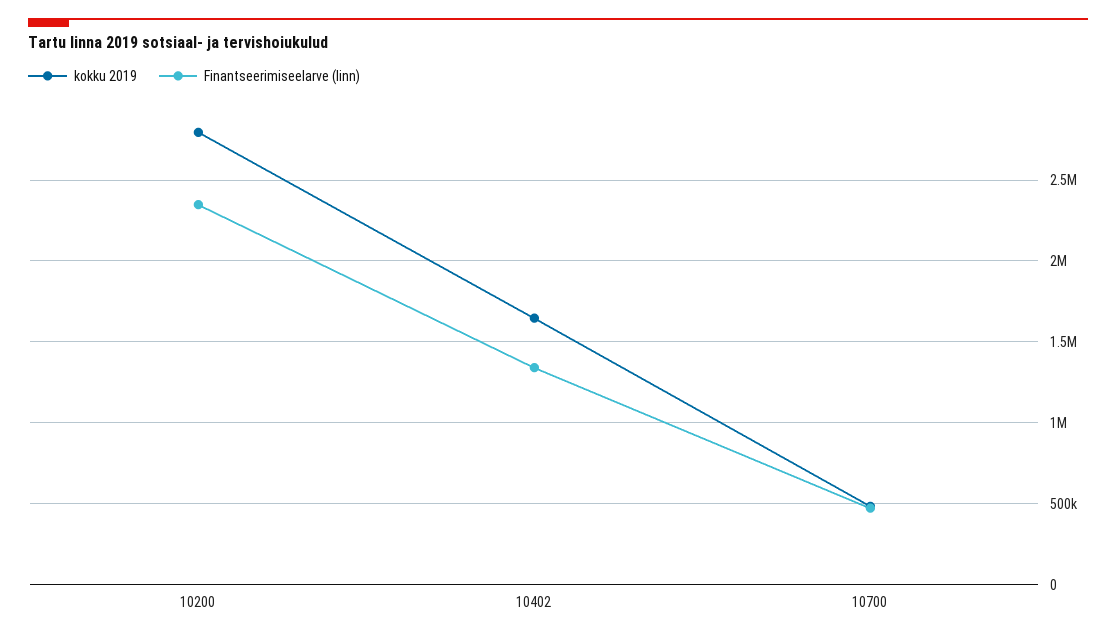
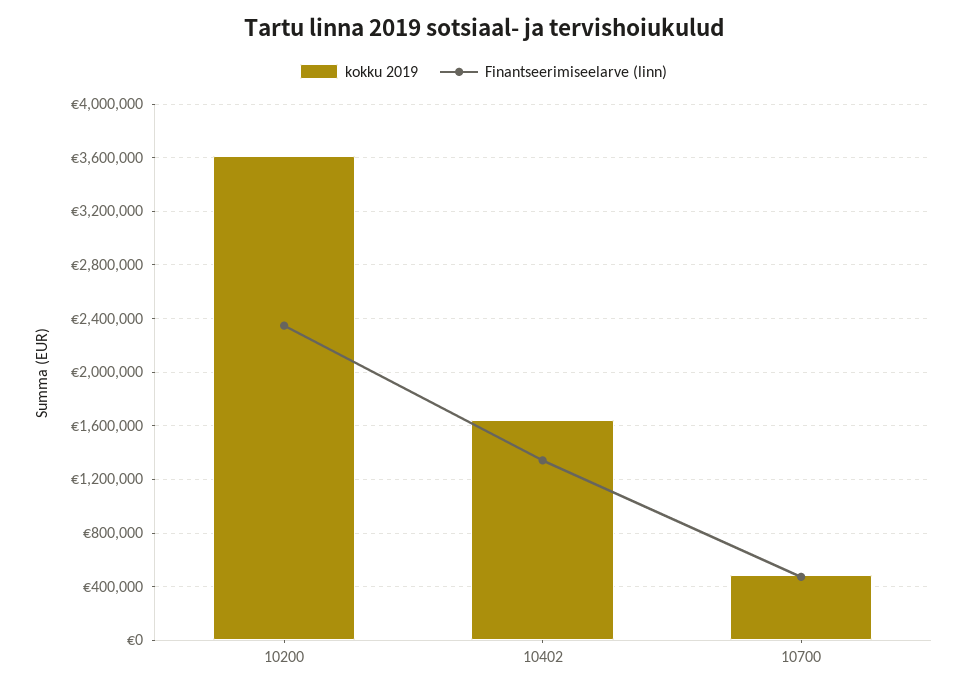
  {
    "kokku 2019": {
-     "10200": 2800000,
+     "10200": 3600000,
      "10402": 1650000,
      "10700": 500000
    },
    "Finantseerimiseelarve (linn)": {
      "10200": 2350000,
      "10402": 1350000,
      "10700": 450000
    }
  }

